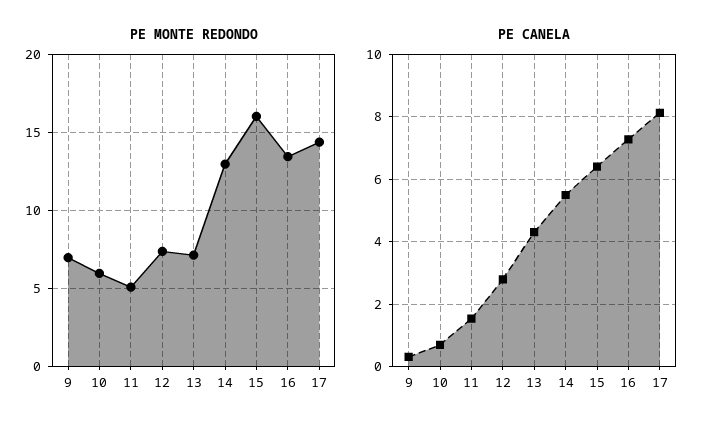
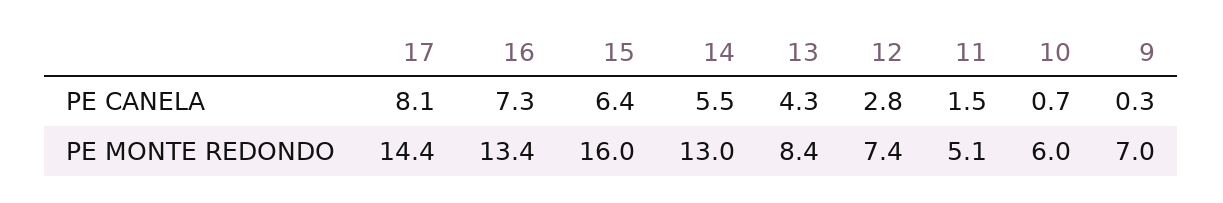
  {
    "PE MONTE REDONDO": {
      "9": 7,
      "10": 6,
      "11": 5.1,
      "12": 7.4,
-     "13": 7,
+     "13": 8.4,
      "14": 13,
      "15": 16,
      "16": 13.4,
      "17": 14.4
    },
    "PE CANELA": {
      "9": 0.3,
      "10": 0.7,
      "11": 1.5,
      "12": 2.8,
      "13": 4.3,
      "14": 5.5,
      "15": 6.4,
      "16": 7.3,
      "17": 8.1
    }
  }

